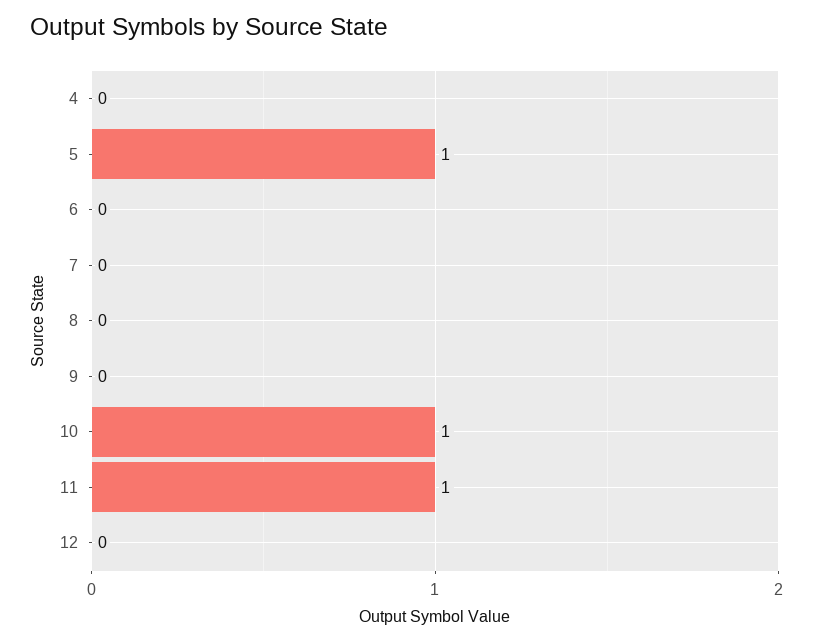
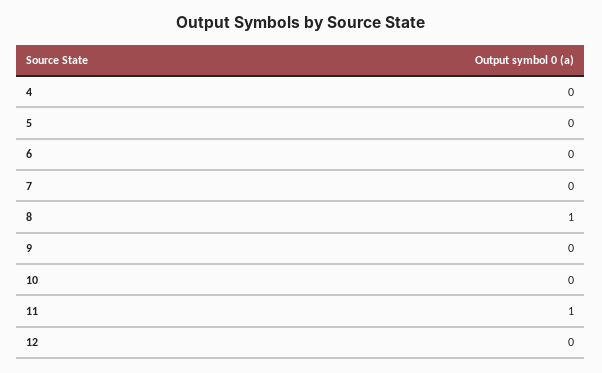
  {
    "4": 0,
-   "5": 1,
+   "5": 0,
    "6": 0,
    "7": 0,
-   "8": 0,
+   "8": 1,
    "9": 0,
-   "10": 1,
+   "10": 0,
    "11": 1,
    "12": 0
  }

